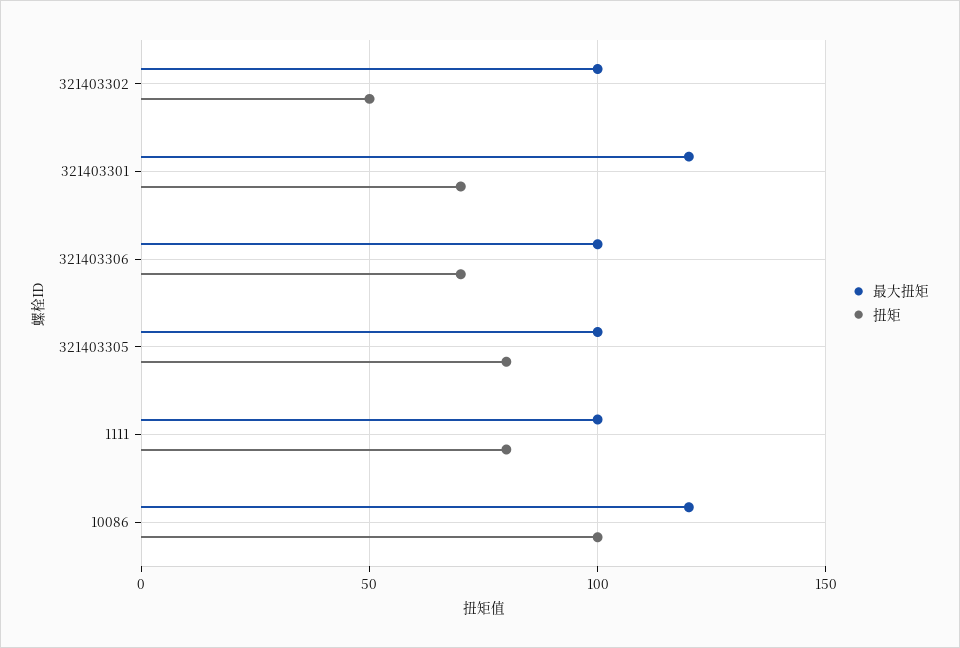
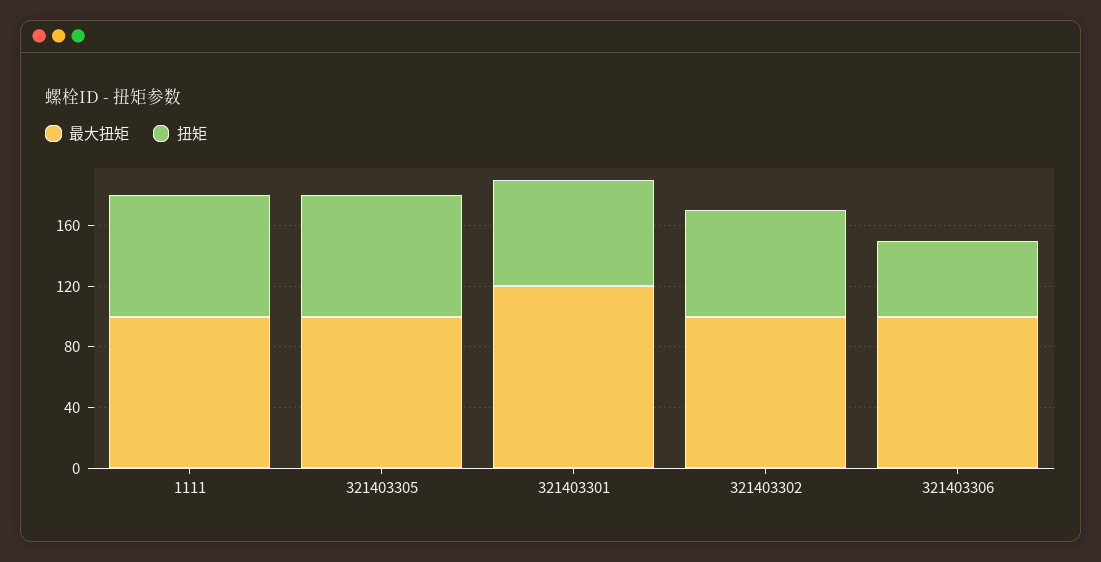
  {
    "最大扭矩": {
      "321403302": 100,
      "321403301": 120,
      "321403306": 100,
      "321403305": 100,
-     "1111": 100,
+     "1111": 100
-     "10086": 120
    },
    "扭矩": {
-     "321403302": 50,
+     "321403302": 70,
      "321403301": 70,
-     "321403306": 70,
+     "321403306": 50,
      "321403305": 80,
-     "1111": 80,
+     "1111": 80
-     "10086": 100
    }
  }

